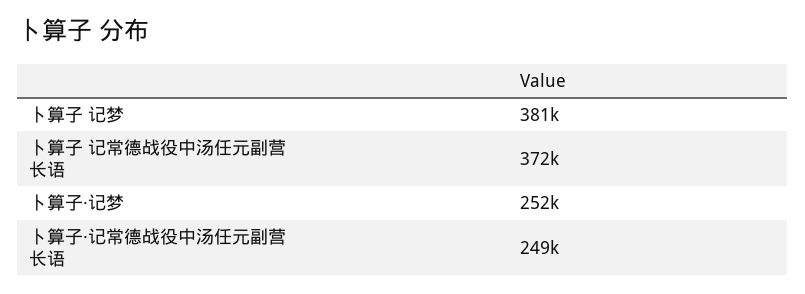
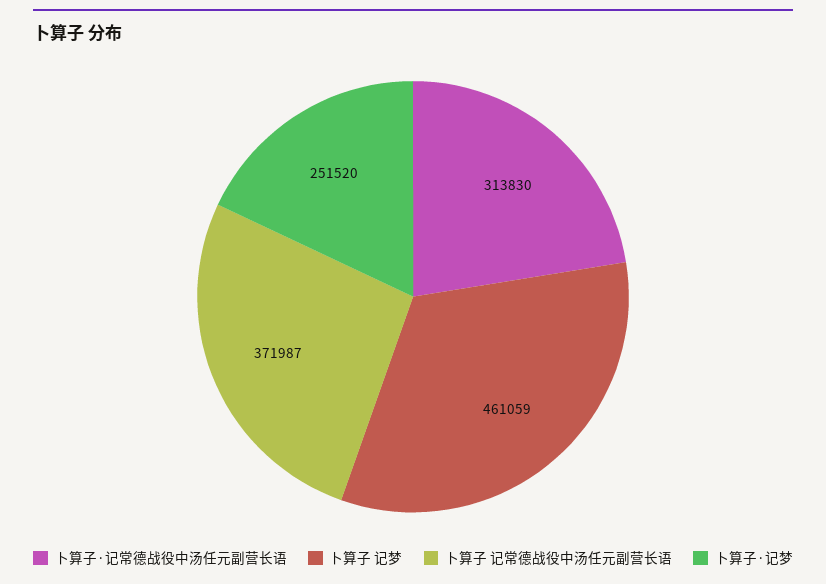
  {
-   "卜算子 记梦": 381000,
+   "卜算子 记梦": 461059,
    "卜算子 记常德战役中汤任元副营长语": 371987,
    "卜算子·记梦": 251520,
-   "卜算子·记常德战役中汤任元副营长语": 249000
+   "卜算子·记常德战役中汤任元副营长语": 313830
  }

